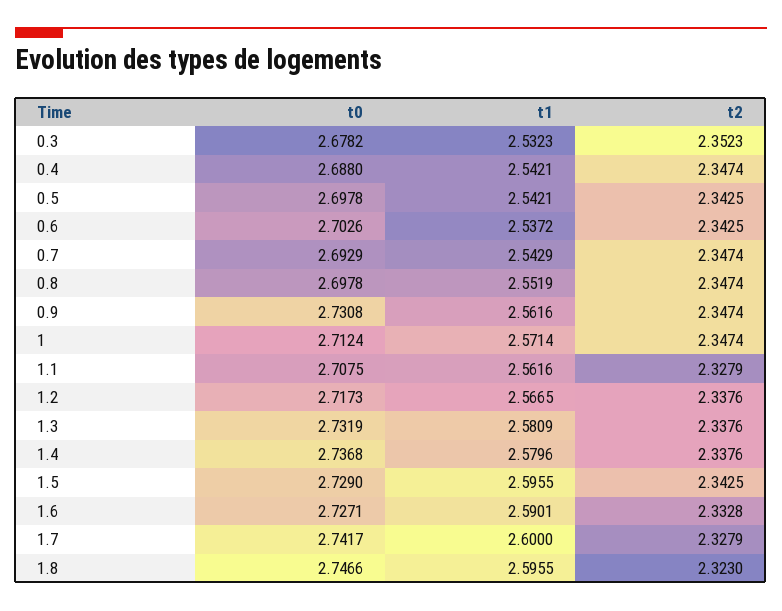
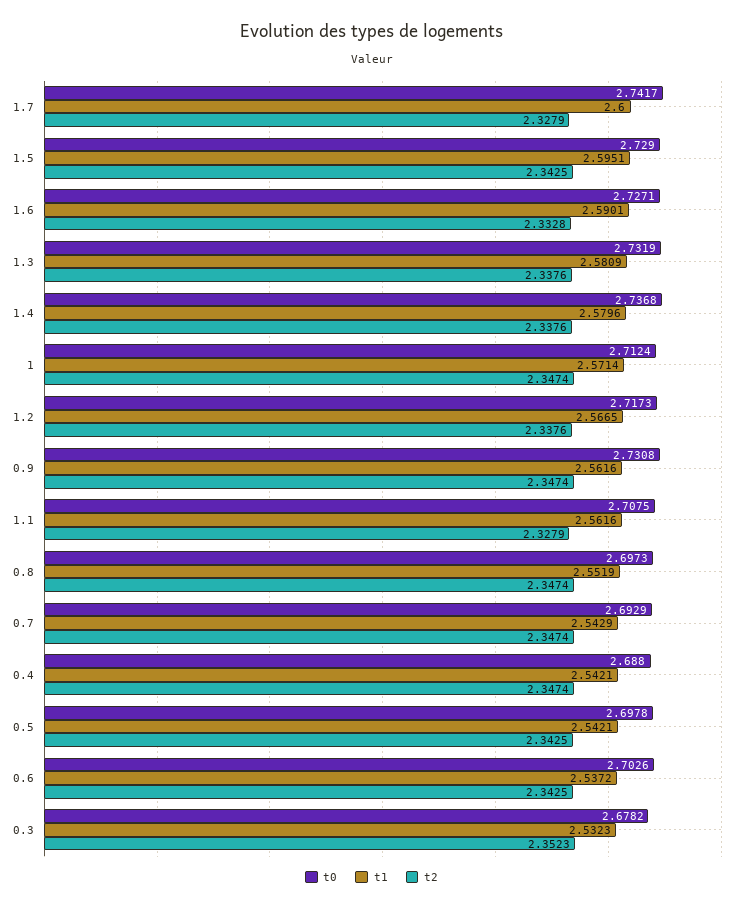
  {
    "t0": {
      "0.3": 2.6782,
      "0.4": 2.688,
      "0.5": 2.6978,
      "0.6": 2.7026,
      "0.7": 2.6929,
-     "0.8": 2.6978,
+     "0.8": 2.6973,
      "0.9": 2.7308,
      "1": 2.7124,
      "1.1": 2.7075,
      "1.2": 2.7173,
      "1.3": 2.7319,
      "1.4": 2.7368,
      "1.5": 2.729,
      "1.6": 2.7271,
-     "1.7": 2.7417,
+     "1.7": 2.7417
-     "1.8": 2.7466
    },
    "t1": {
      "0.3": 2.5323,
      "0.4": 2.5421,
      "0.5": 2.5421,
      "0.6": 2.5372,
      "0.7": 2.5429,
      "0.8": 2.5519,
      "0.9": 2.5616,
      "1": 2.5714,
      "1.1": 2.5616,
      "1.2": 2.5665,
      "1.3": 2.5809,
      "1.4": 2.5796,
-     "1.5": 2.5955,
+     "1.5": 2.5951,
      "1.6": 2.5901,
-     "1.7": 2.6,
+     "1.7": 2.6
-     "1.8": 2.5955
    },
    "t2": {
      "0.3": 2.3523,
      "0.4": 2.3474,
      "0.5": 2.3425,
      "0.6": 2.3425,
      "0.7": 2.3474,
      "0.8": 2.3474,
      "0.9": 2.3474,
      "1": 2.3474,
      "1.1": 2.3279,
      "1.2": 2.3376,
      "1.3": 2.3376,
      "1.4": 2.3376,
      "1.5": 2.3425,
      "1.6": 2.3328,
-     "1.7": 2.3279,
+     "1.7": 2.3279
-     "1.8": 2.323
    }
  }

